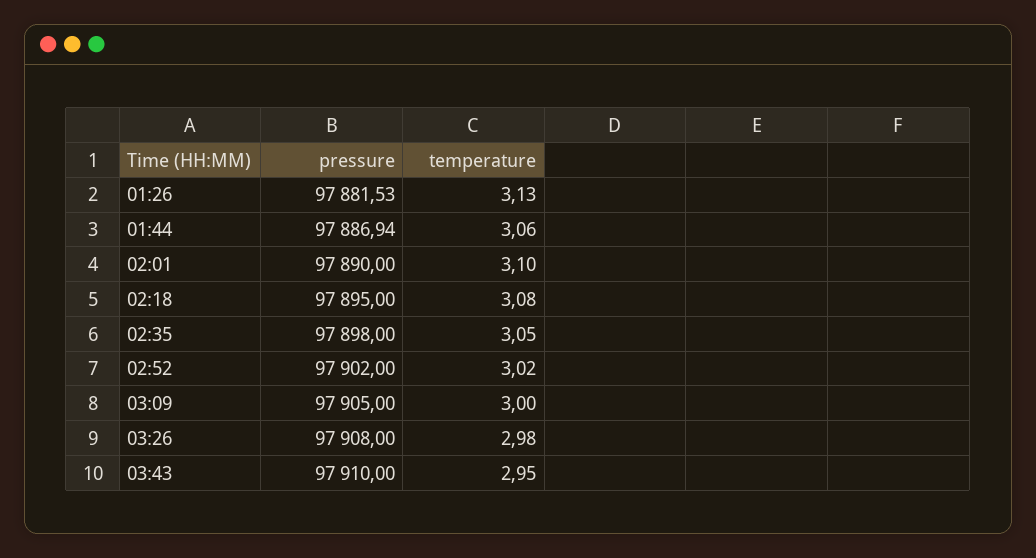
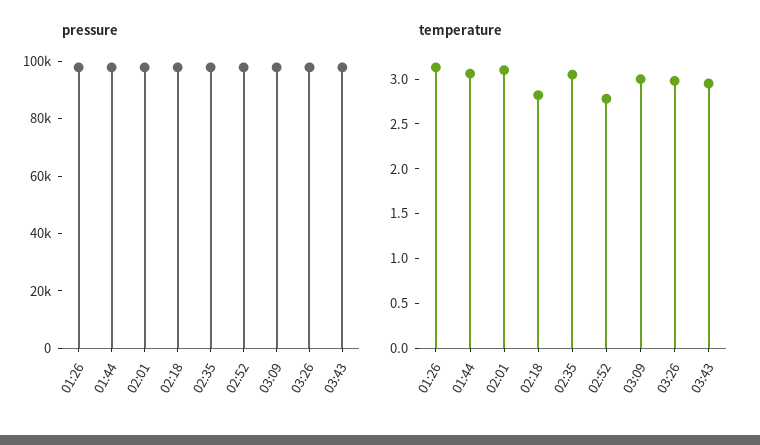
  {
    "pressure": {
      "01:26": 97881.53,
      "01:44": 97886.94,
      "02:01": 97890,
      "02:18": 97895,
      "02:35": 97898,
      "02:52": 97902,
      "03:09": 97905,
      "03:26": 97908,
      "03:43": 97910
    },
    "temperature": {
      "01:26": 3.13,
      "01:44": 3.06,
      "02:01": 3.1,
-     "02:18": 3.08,
+     "02:18": 2.8,
      "02:35": 3.05,
-     "02:52": 3.02,
+     "02:52": 2.8,
      "03:09": 3,
      "03:26": 2.98,
      "03:43": 2.95
    }
  }

